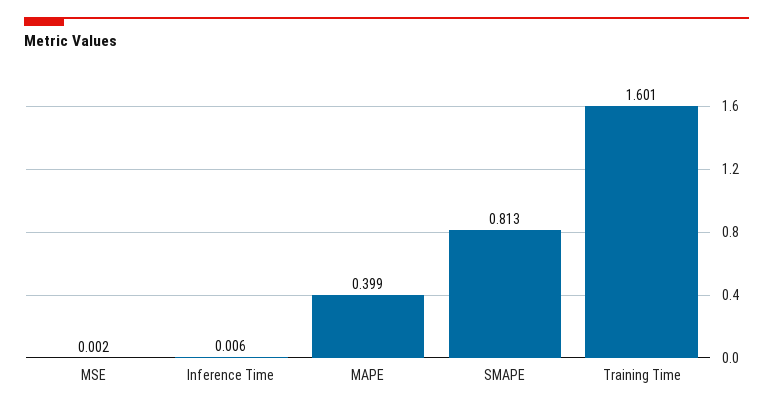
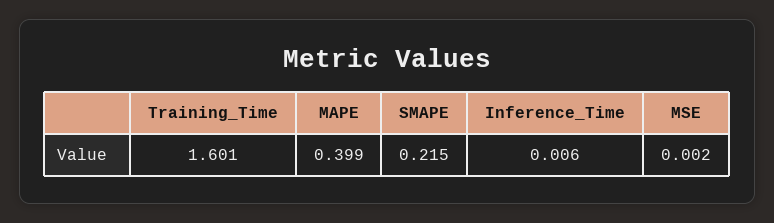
  {
    "MSE": 0.002,
    "Inference Time": 0.006,
    "MAPE": 0.399,
-   "SMAPE": 0.813,
+   "SMAPE": 0.215,
    "Training Time": 1.601
  }

